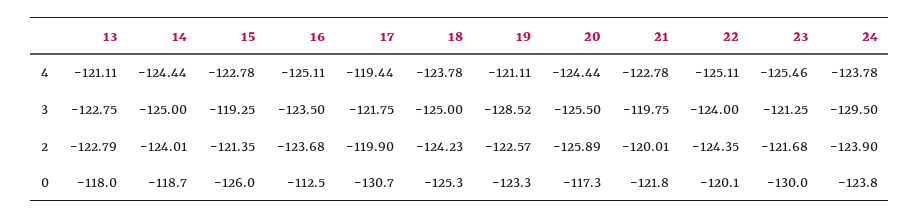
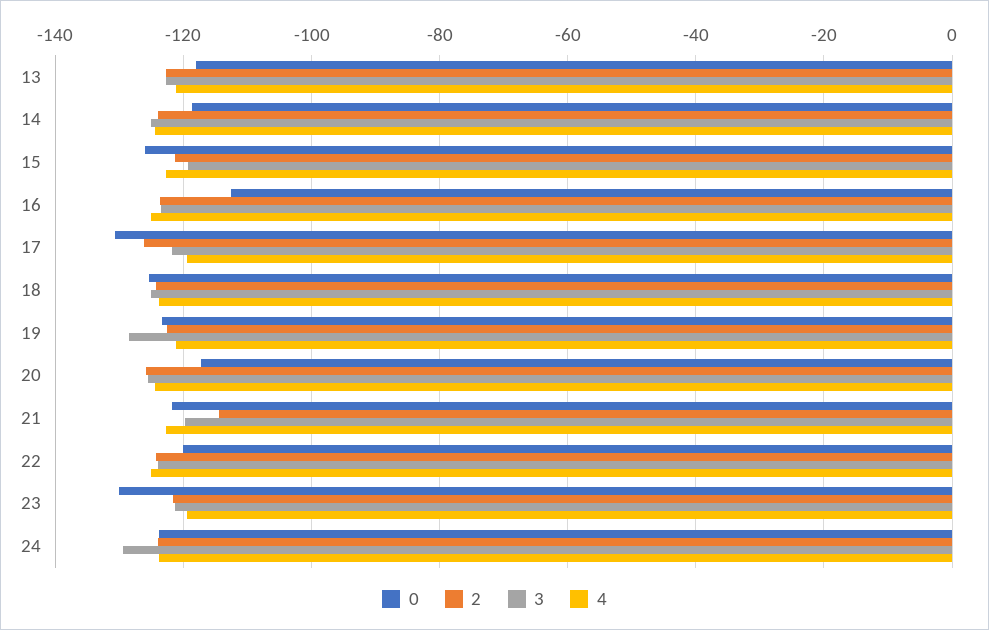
  {
    "4": {
      "13": -121.11,
      "14": -124.44,
      "15": -122.78,
      "16": -125.11,
      "17": -119.44,
      "18": -123.78,
      "19": -121.11,
      "20": -124.44,
      "21": -122.78,
      "22": -125.11,
-     "23": -125.46,
+     "23": -120,
      "24": -123.78
    },
    "3": {
      "13": -122.75,
      "14": -125,
      "15": -119.25,
      "16": -123.5,
      "17": -121.75,
      "18": -125,
      "19": -128.52,
      "20": -125.5,
      "21": -119.75,
      "22": -124,
      "23": -121.25,
      "24": -129.5
    },
    "2": {
      "13": -122.79,
      "14": -124.01,
      "15": -121.35,
      "16": -123.68,
-     "17": -119.9,
+     "17": -126,
      "18": -124.23,
      "19": -122.57,
      "20": -125.89,
-     "21": -120.01,
+     "21": -114,
      "22": -124.35,
      "23": -121.68,
      "24": -123.9
    },
    "0": {
      "13": -118,
      "14": -118.7,
      "15": -126,
      "16": -112.5,
      "17": -130.7,
      "18": -125.3,
      "19": -123.3,
      "20": -117.3,
      "21": -121.8,
      "22": -120.1,
      "23": -130,
      "24": -123.8
    }
  }

